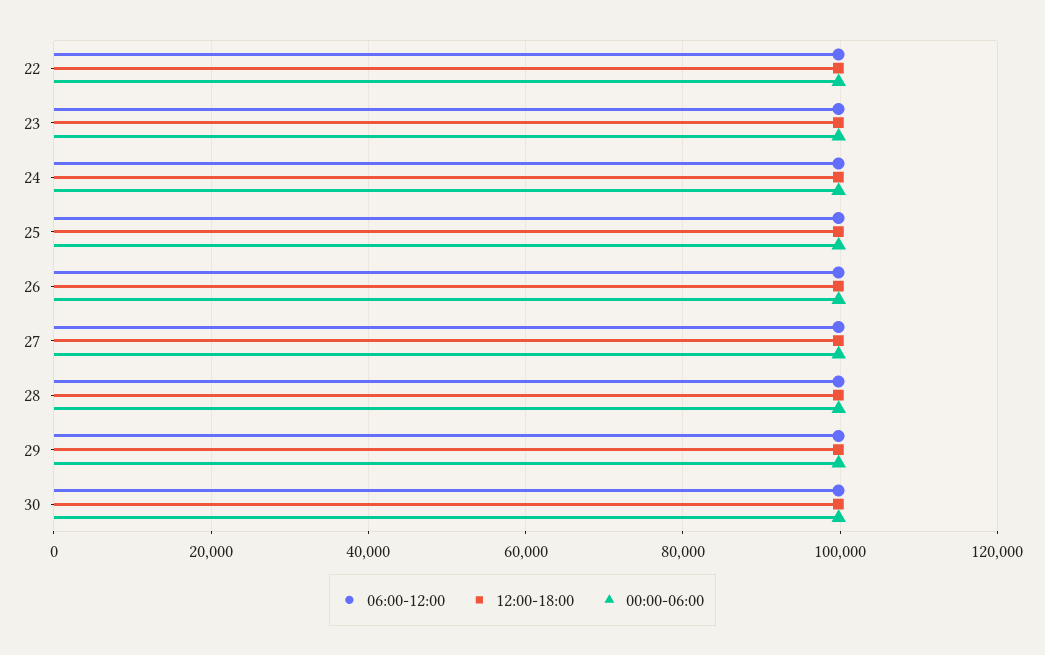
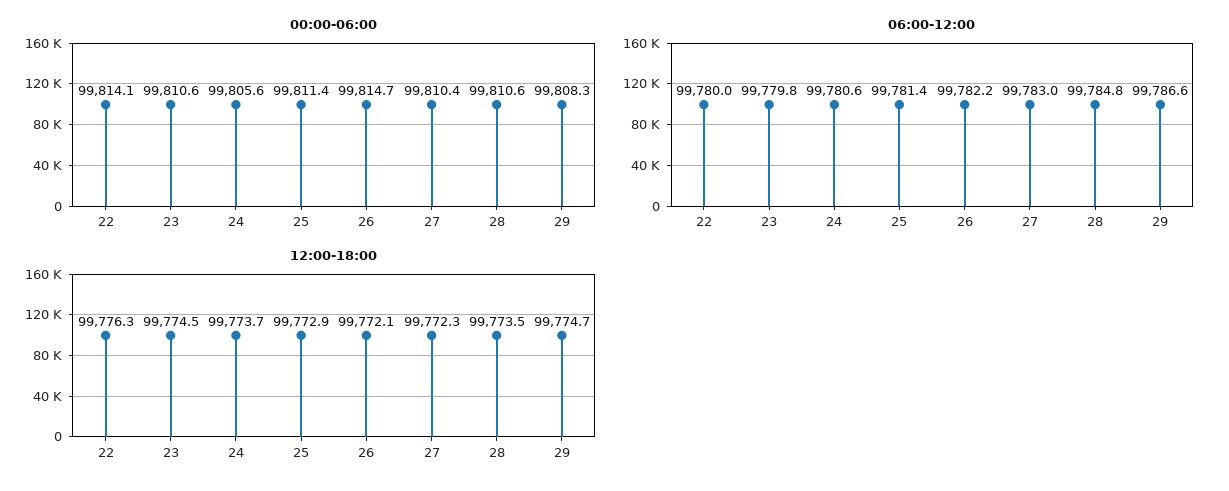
  {
    "06:00-12:00": {
      "22": 99780,
      "23": 99779.8,
      "24": 99780.6,
      "25": 99781.4,
      "26": 99782.2,
      "27": 99783,
      "28": 99784.8,
-     "29": 99786.6,
+     "29": 99786.6
-     "30": 100000
    },
    "12:00-18:00": {
      "22": 99776.3,
      "23": 99774.5,
      "24": 99773.7,
      "25": 99772.9,
      "26": 99772.1,
      "27": 99772.3,
      "28": 99773.5,
-     "29": 99774.7,
+     "29": 99774.7
-     "30": 100000
    },
    "00:00-06:00": {
      "22": 99814.1,
      "23": 99810.6,
      "24": 99805.6,
      "25": 99811.4,
      "26": 99814.7,
      "27": 99810.4,
      "28": 99810.6,
-     "29": 99808.3,
+     "29": 99808.3
-     "30": 100000
    }
  }

